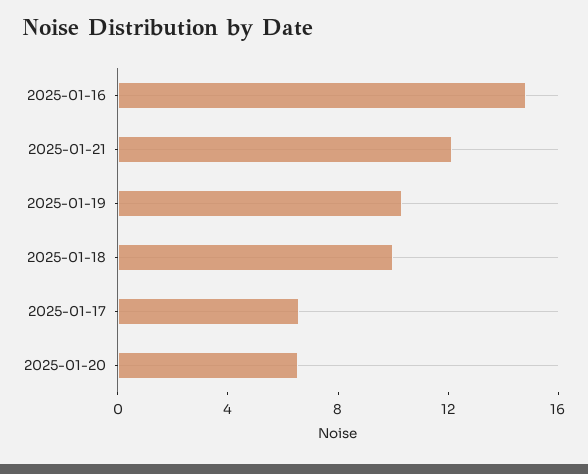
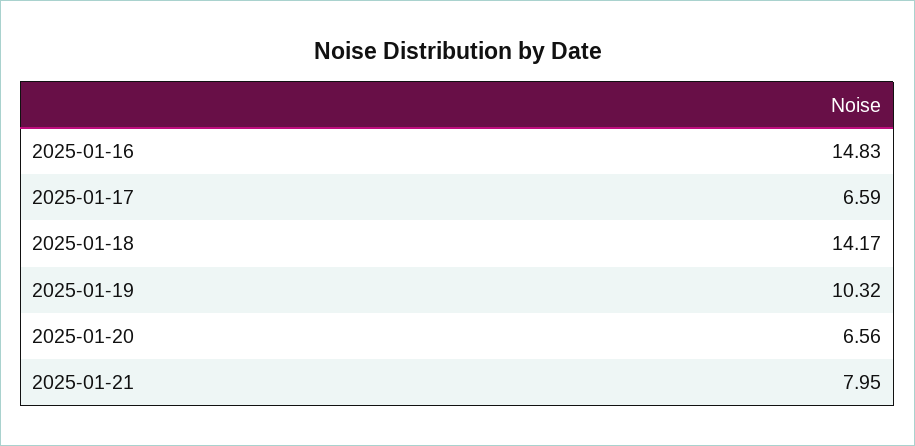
  {
    "2025-01-16": 14.83,
-   "2025-01-21": 12,
+   "2025-01-21": 7.95,
    "2025-01-19": 10.32,
-   "2025-01-18": 10,
+   "2025-01-18": 14.17,
    "2025-01-17": 6.59,
    "2025-01-20": 6.56
  }

